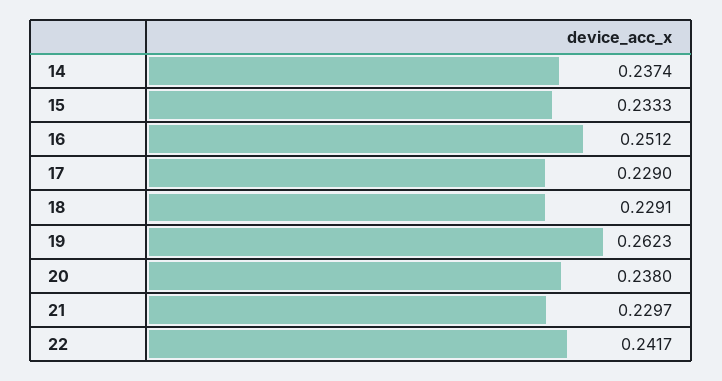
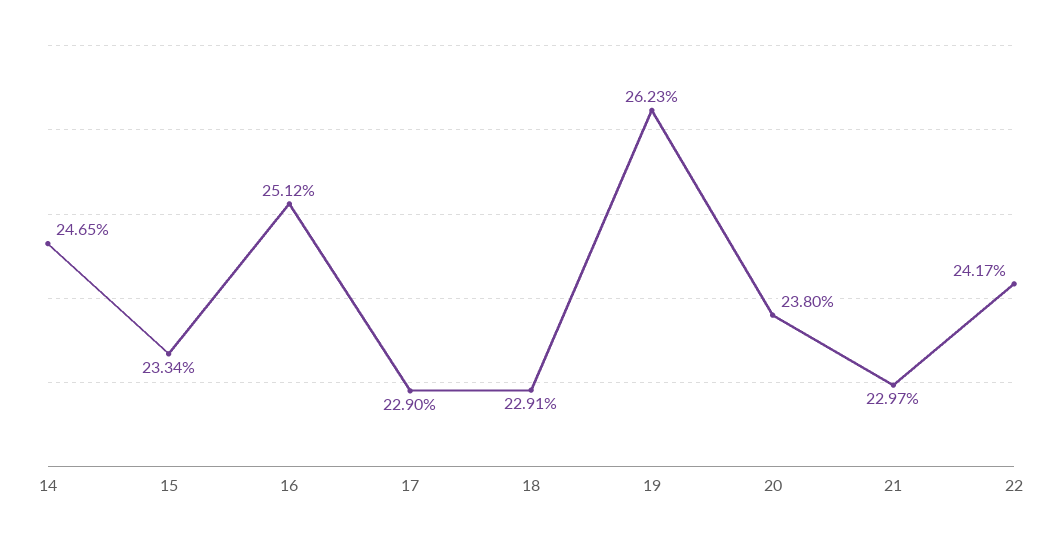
  {
-   "14": 0.2374,
+   "14": 0.2465,
-   "15": 0.2333,
+   "15": 0.2334,
    "16": 0.2512,
    "17": 0.229,
    "18": 0.2291,
    "19": 0.2623,
    "20": 0.238,
    "21": 0.2297,
    "22": 0.2417
  }

